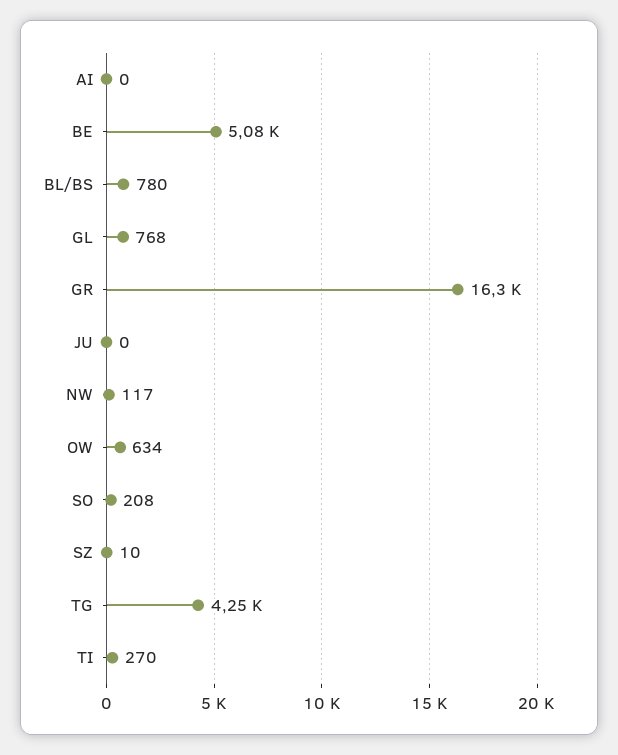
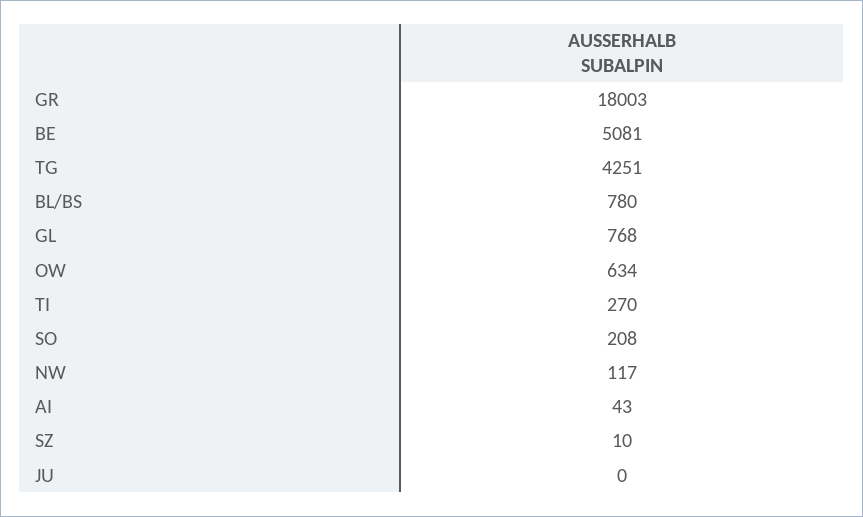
  {
-   "AI": 0,
+   "AI": 43,
    "BE": 5081,
    "BL/BS": 780,
    "GL": 768,
-   "GR": 16300,
+   "GR": 18003,
    "JU": 0,
    "NW": 117,
    "OW": 634,
    "SO": 208,
    "SZ": 10,
    "TG": 4251,
    "TI": 270
  }

